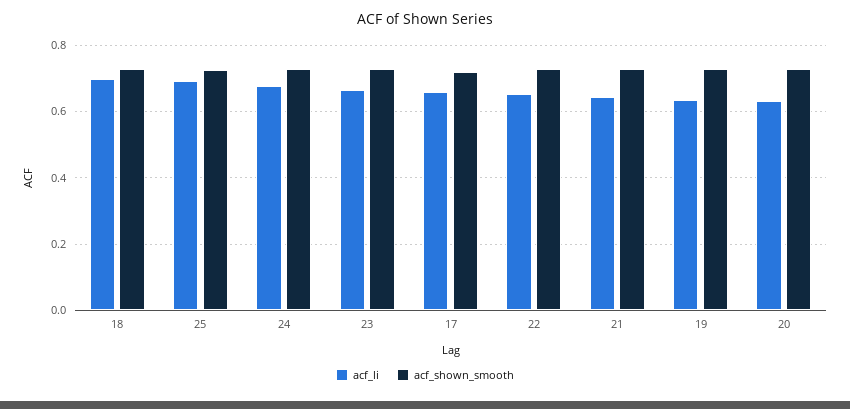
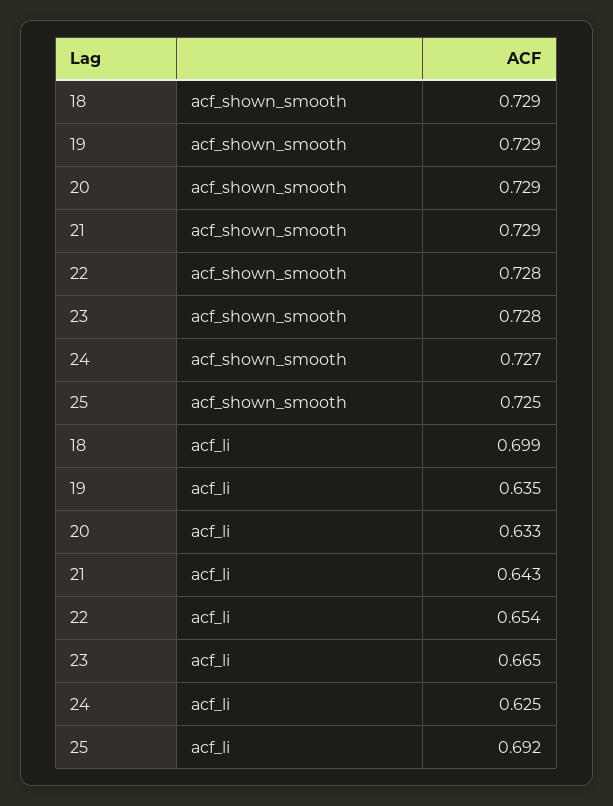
  {
    "acf_li": {
      "18": 0.699,
      "25": 0.692,
-     "24": 0.68,
+     "24": 0.625,
      "23": 0.665,
-     "17": 0.66,
      "22": 0.654,
      "21": 0.643,
      "19": 0.635,
      "20": 0.633
    },
    "acf_shown_smooth": {
      "18": 0.729,
      "25": 0.725,
      "24": 0.727,
      "23": 0.728,
-     "17": 0.72,
      "22": 0.728,
      "21": 0.729,
      "19": 0.729,
      "20": 0.729
    }
  }

